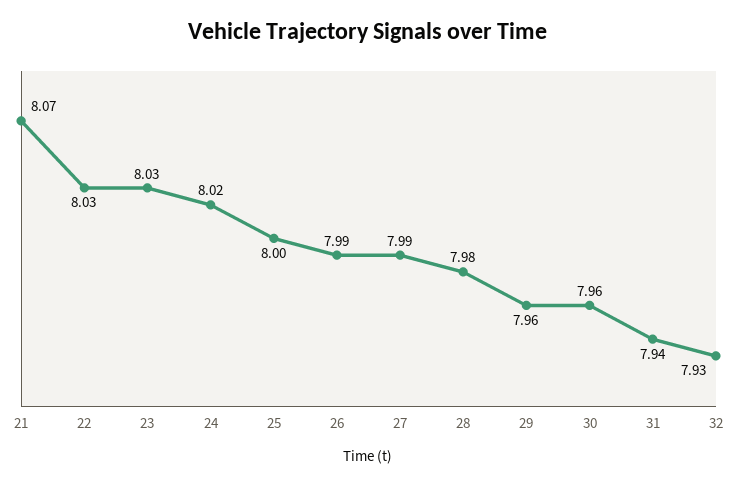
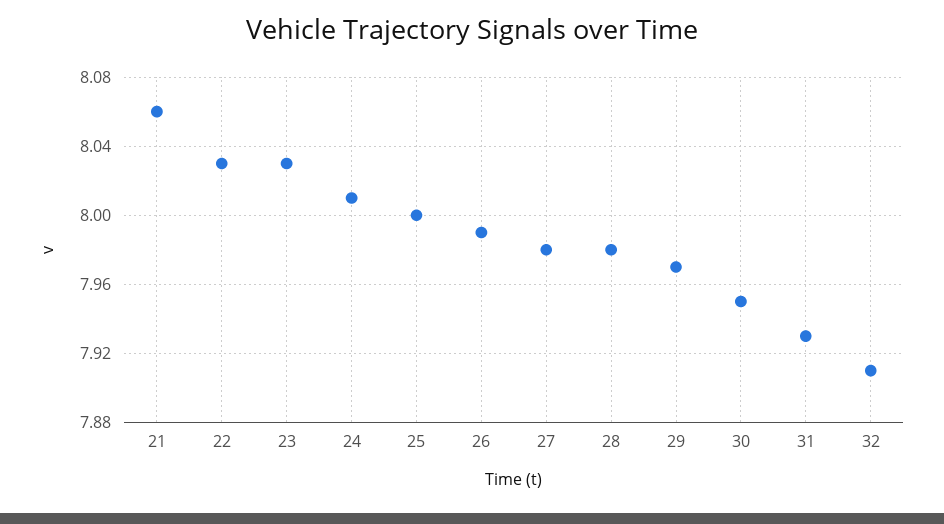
  {
-   "21": 8.07,
+   "21": 8.06,
    "22": 8.03,
    "23": 8.03,
-   "24": 8.02,
+   "24": 8.01,
    "25": 8,
    "26": 7.99,
-   "27": 7.99,
+   "27": 7.98,
    "28": 7.98,
-   "29": 7.96,
+   "29": 7.97,
-   "30": 7.96,
+   "30": 7.95,
-   "31": 7.94,
+   "31": 7.93,
-   "32": 7.93
+   "32": 7.91
  }

